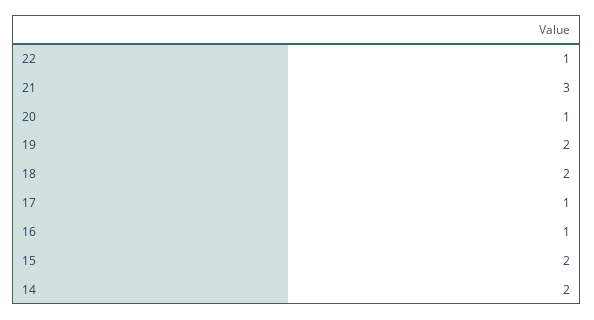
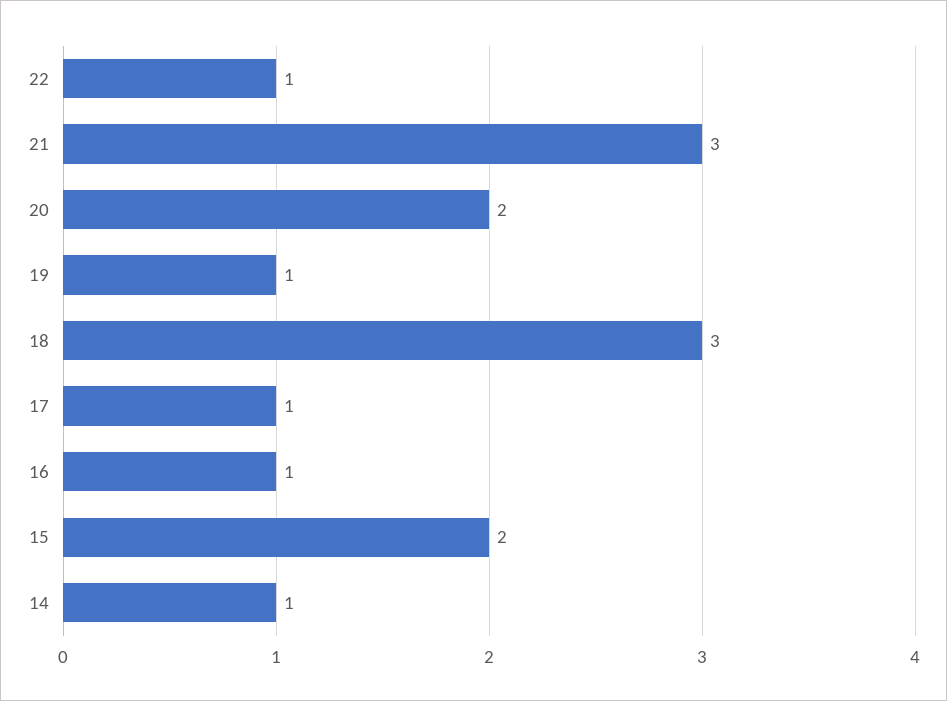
  {
    "22": 1,
    "21": 3,
-   "20": 1,
+   "20": 2,
-   "19": 2,
+   "19": 1,
-   "18": 2,
+   "18": 3,
    "17": 1,
    "16": 1,
    "15": 2,
-   "14": 2
+   "14": 1
  }

